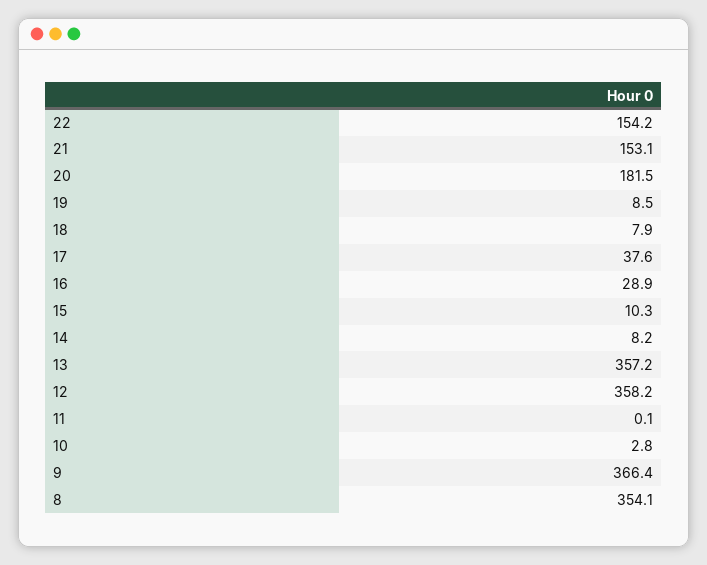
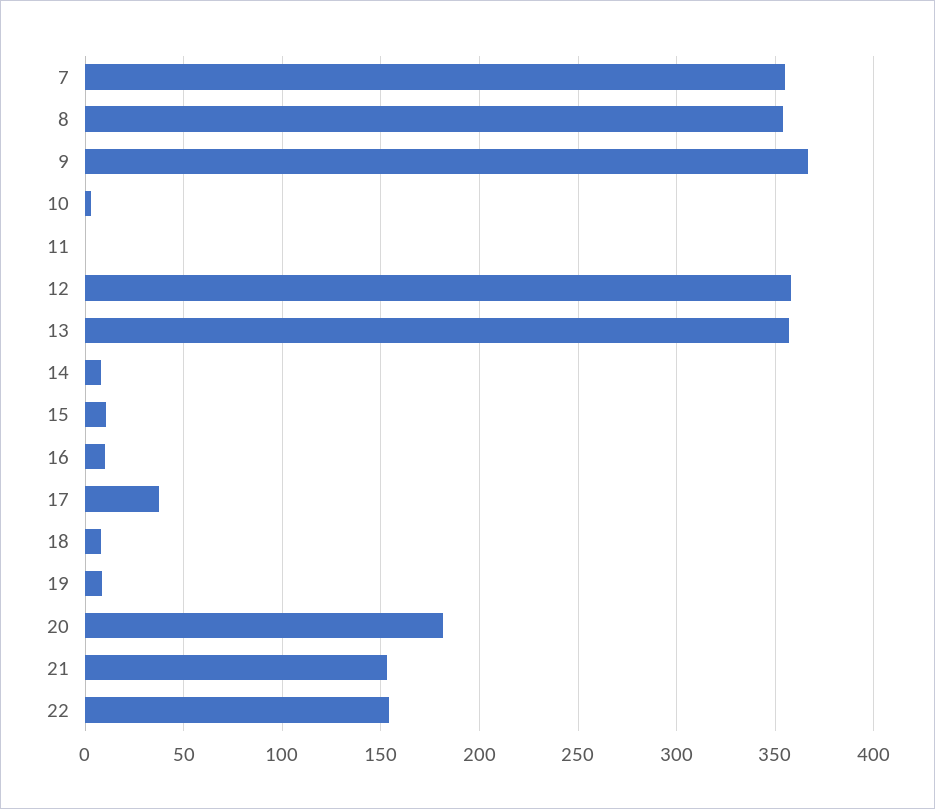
  {
    "22": 154.2,
    "21": 153.1,
    "20": 181.5,
    "19": 8.5,
    "18": 7.9,
    "17": 37.6,
-   "16": 28.9,
+   "16": 10,
    "15": 10.3,
    "14": 8.2,
    "13": 357.2,
    "12": 358.2,
    "11": 0.1,
    "10": 2.8,
    "9": 366.4,
-   "8": 354.1
+   "8": 354.1,
+   "7": 355
  }

